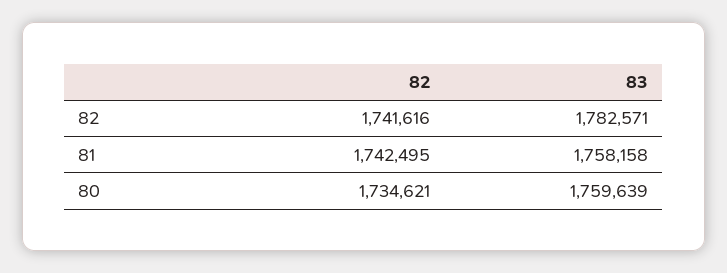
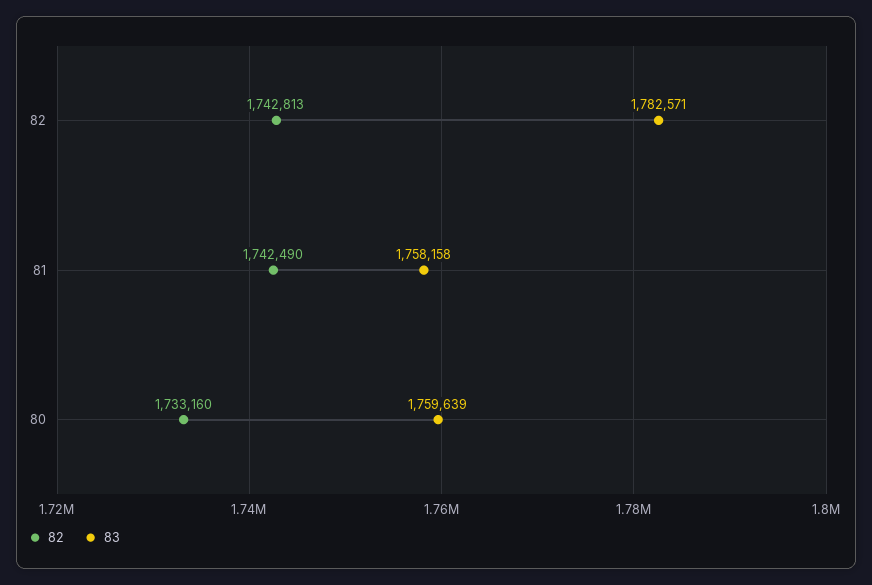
  {
    "82": {
-     "82": 1741616,
+     "82": 1742813,
-     "81": 1742495,
+     "81": 1742490,
-     "80": 1734621
+     "80": 1733160
    },
    "83": {
      "82": 1782571,
      "81": 1758158,
      "80": 1759639
    }
  }

